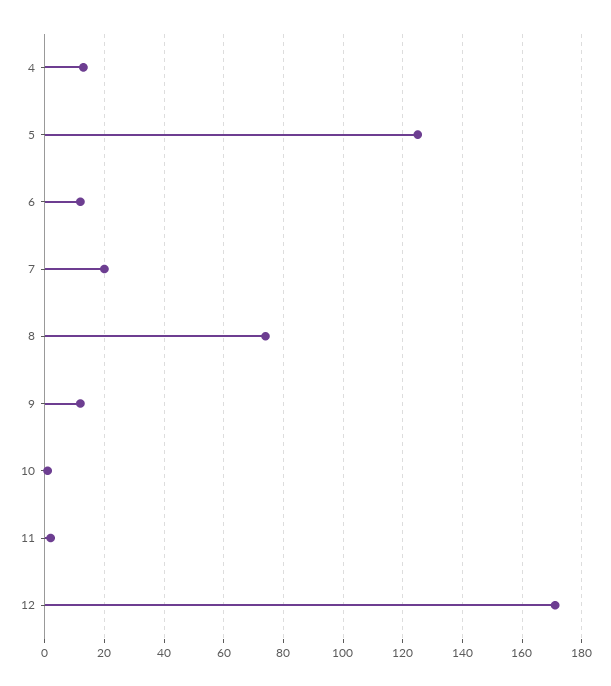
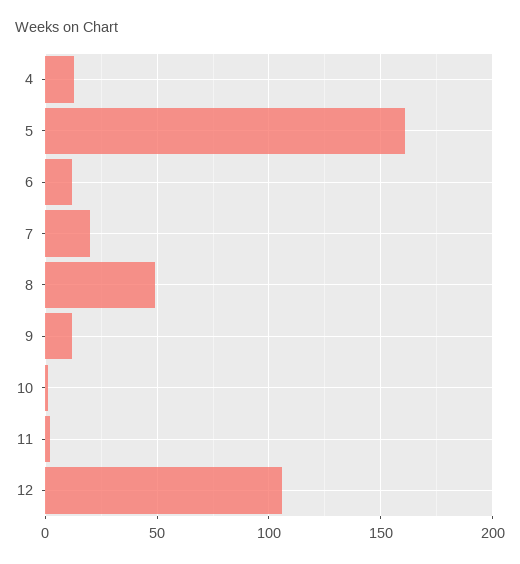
  {
    "4": 15,
-   "5": 125,
+   "5": 160,
    "6": 10,
    "7": 20,
-   "8": 75,
+   "8": 50,
    "9": 10,
    "10": 0,
    "11": 0,
-   "12": 170
+   "12": 105
  }

